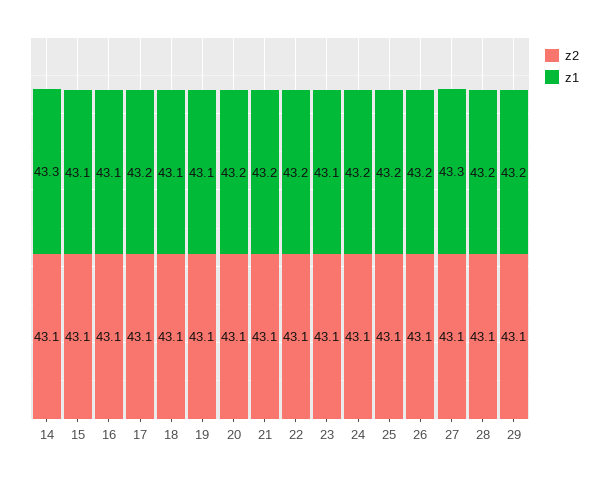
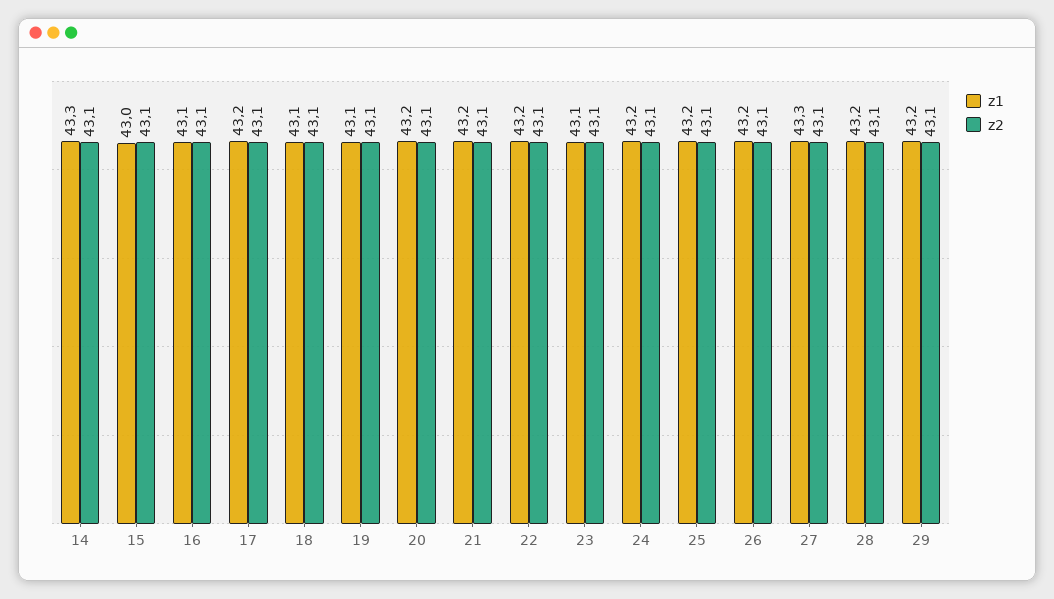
  {
    "z2": {
      "14": 43.1,
      "15": 43.1,
      "16": 43.1,
      "17": 43.1,
      "18": 43.1,
      "19": 43.1,
      "20": 43.1,
      "21": 43.1,
      "22": 43.1,
      "23": 43.1,
      "24": 43.1,
      "25": 43.1,
      "26": 43.1,
      "27": 43.1,
      "28": 43.1,
      "29": 43.1
    },
    "z1": {
      "14": 43.3,
-     "15": 43.1,
+     "15": 43,
      "16": 43.1,
      "17": 43.2,
      "18": 43.1,
      "19": 43.1,
      "20": 43.2,
      "21": 43.2,
      "22": 43.2,
      "23": 43.1,
      "24": 43.2,
      "25": 43.2,
      "26": 43.2,
      "27": 43.3,
      "28": 43.2,
      "29": 43.2
    }
  }

